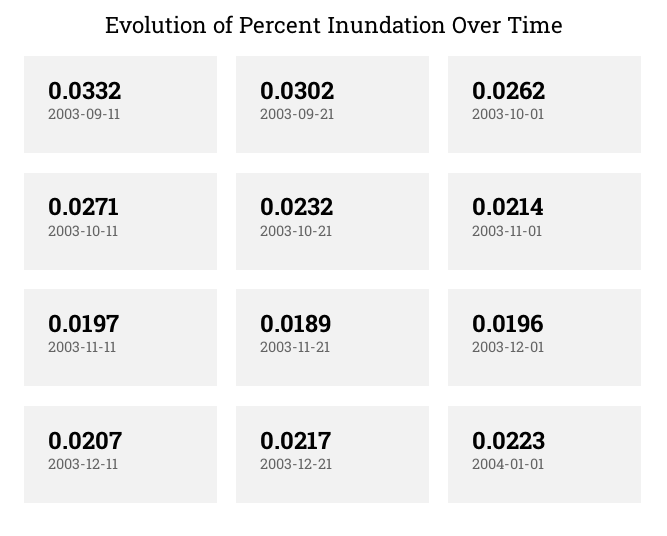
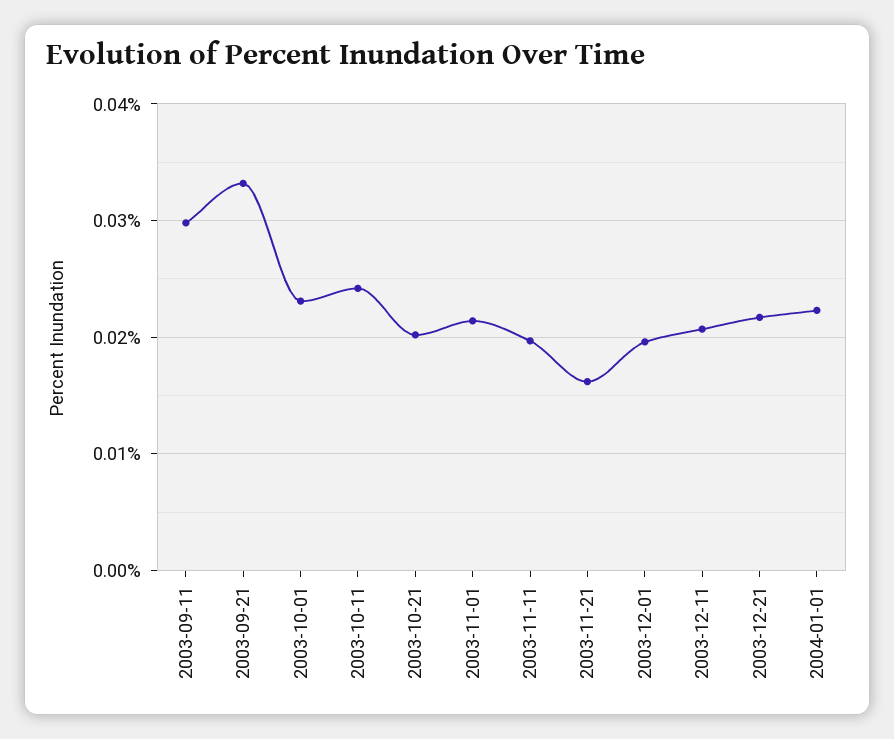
  {
-   "2003-09-11": 0.0332,
+   "2003-09-11": 0.03,
-   "2003-09-21": 0.0302,
+   "2003-09-21": 0.033,
-   "2003-10-01": 0.0262,
+   "2003-10-01": 0.023,
-   "2003-10-11": 0.0271,
+   "2003-10-11": 0.024,
-   "2003-10-21": 0.0232,
+   "2003-10-21": 0.02,
    "2003-11-01": 0.0214,
    "2003-11-11": 0.0197,
-   "2003-11-21": 0.0189,
+   "2003-11-21": 0.016,
    "2003-12-01": 0.0196,
    "2003-12-11": 0.0207,
    "2003-12-21": 0.0217,
    "2004-01-01": 0.0223
  }

